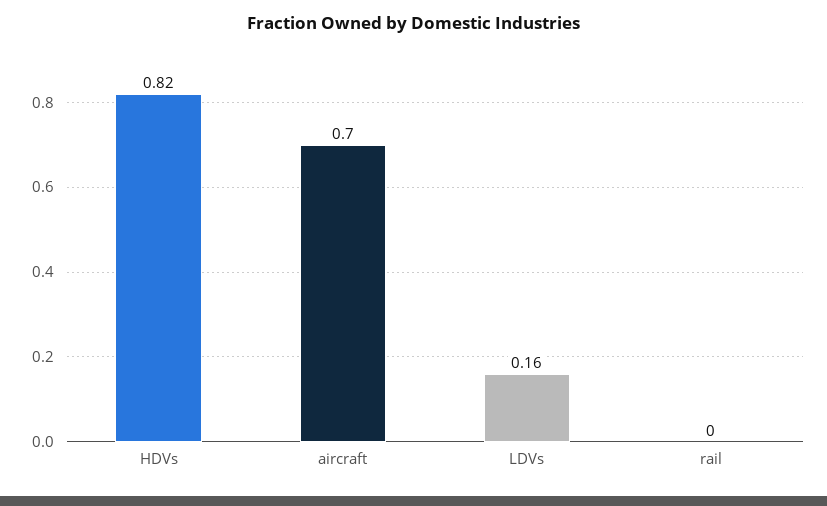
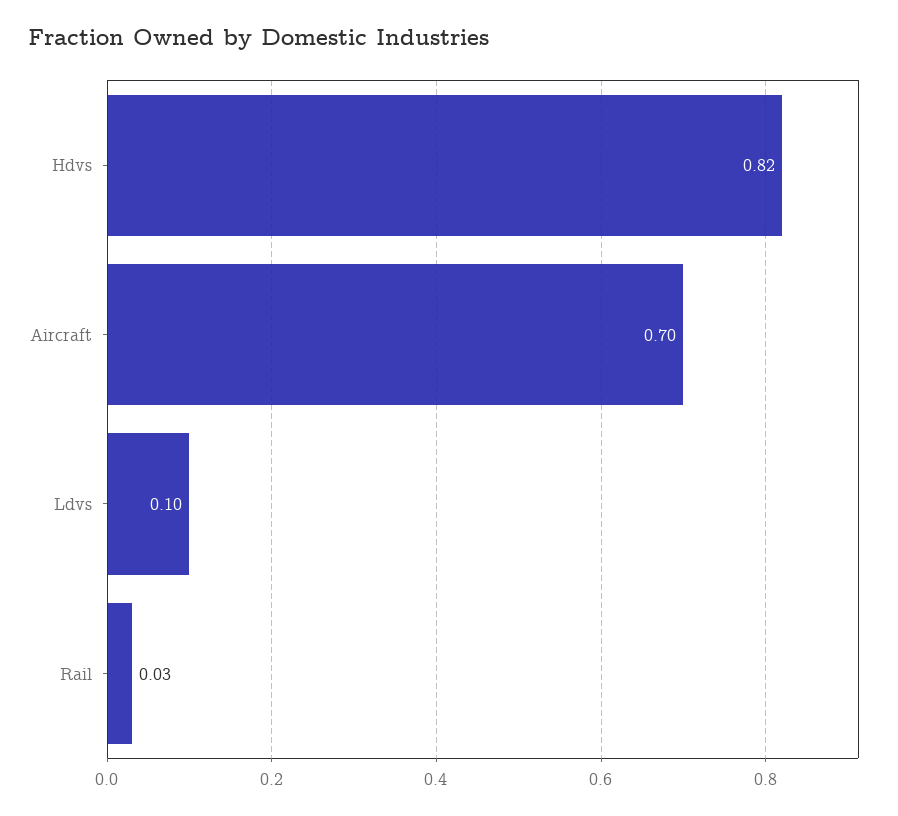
  {
    "HDVs": 0.82,
    "aircraft": 0.7,
-   "LDVs": 0.16,
+   "LDVs": 0.1,
-   "rail": 0
+   "rail": 0.03
  }

